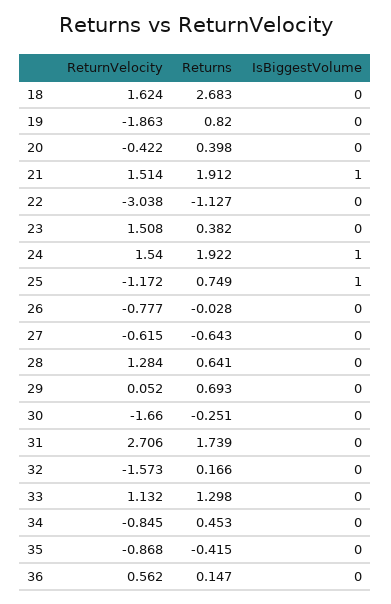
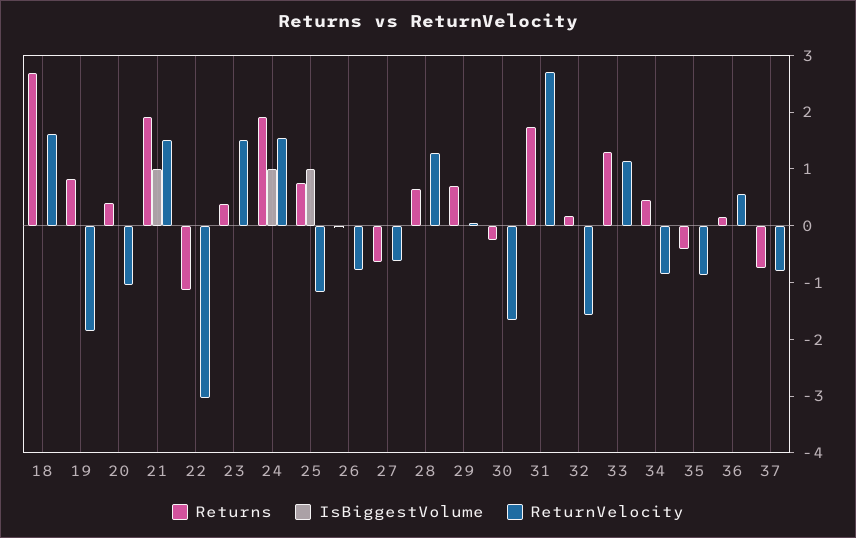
  {
    "ReturnVelocity": {
      "18": 1.624,
      "19": -1.863,
-     "20": -0.422,
+     "20": -1,
      "21": 1.514,
      "22": -3.038,
      "23": 1.508,
      "24": 1.54,
      "25": -1.172,
      "26": -0.777,
      "27": -0.615,
      "28": 1.284,
      "29": 0.052,
      "30": -1.66,
      "31": 2.706,
      "32": -1.573,
      "33": 1.132,
      "34": -0.845,
      "35": -0.868,
-     "36": 0.562
+     "36": 0.562,
+     "37": -0.8
    },
    "Returns": {
      "18": 2.683,
      "19": 0.82,
      "20": 0.398,
      "21": 1.912,
      "22": -1.127,
      "23": 0.382,
      "24": 1.922,
      "25": 0.749,
      "26": -0.028,
      "27": -0.643,
      "28": 0.641,
      "29": 0.693,
      "30": -0.251,
      "31": 1.739,
      "32": 0.166,
      "33": 1.298,
      "34": 0.453,
      "35": -0.415,
-     "36": 0.147
+     "36": 0.147,
+     "37": -0.8
    },
    "IsBiggestVolume": {
      "18": 0,
      "19": 0,
      "20": 0,
      "21": 1,
      "22": 0,
      "23": 0,
      "24": 1,
      "25": 1,
      "26": 0,
      "27": 0,
      "28": 0,
      "29": 0,
      "30": 0,
      "31": 0,
      "32": 0,
      "33": 0,
      "34": 0,
      "35": 0,
-     "36": 0
+     "36": 0,
+     "37": 0
    }
  }

